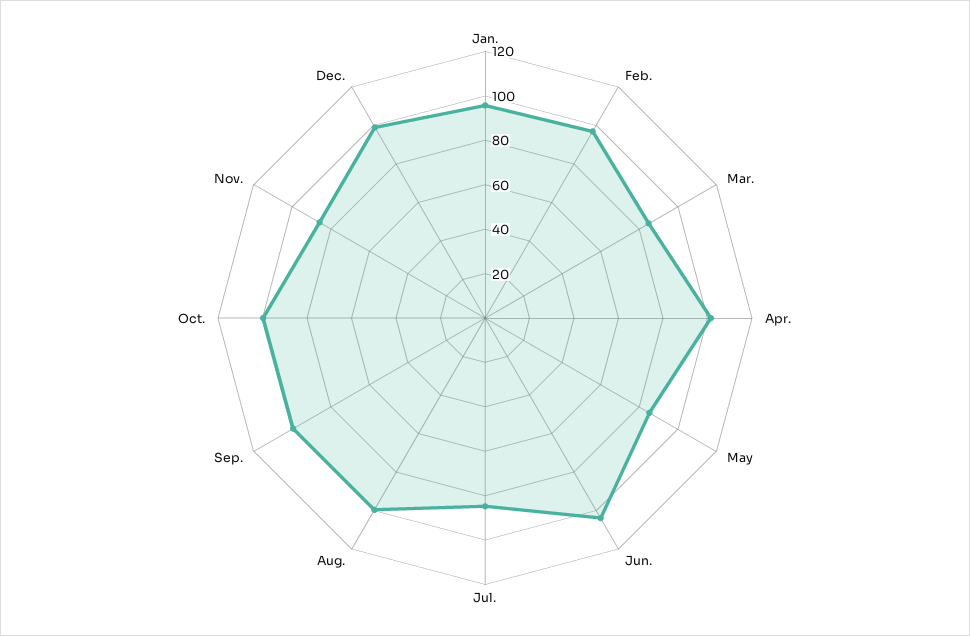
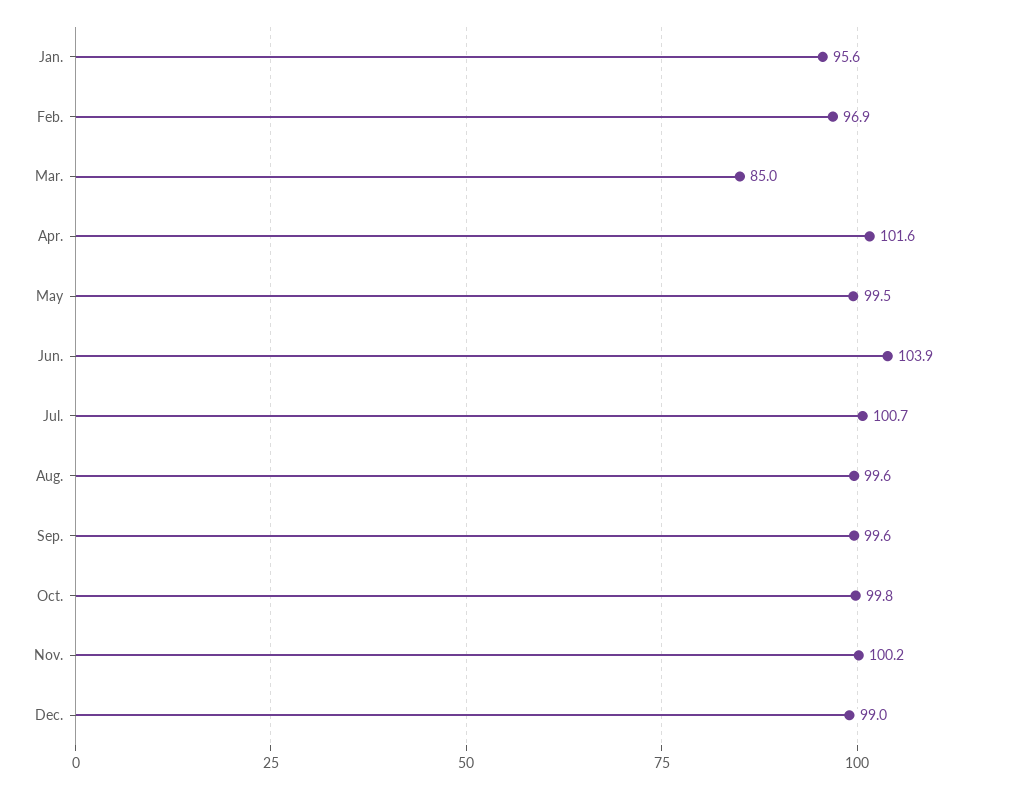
  {
    "Jan.": 95.6,
    "Feb.": 96.9,
    "Mar.": 85,
    "Apr.": 101.6,
-   "May": 85,
+   "May": 99.5,
    "Jun.": 103.9,
-   "Jul.": 85,
+   "Jul.": 100.7,
    "Aug.": 99.6,
    "Sep.": 99.6,
    "Oct.": 99.8,
-   "Nov.": 85,
+   "Nov.": 100.2,
    "Dec.": 99
  }

